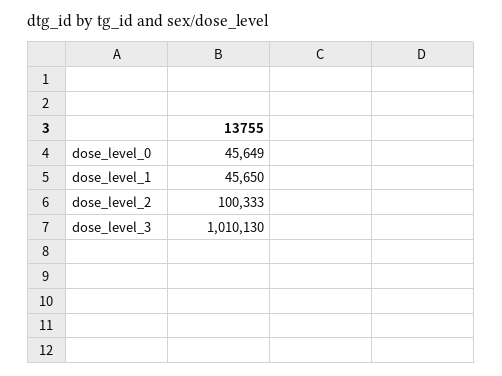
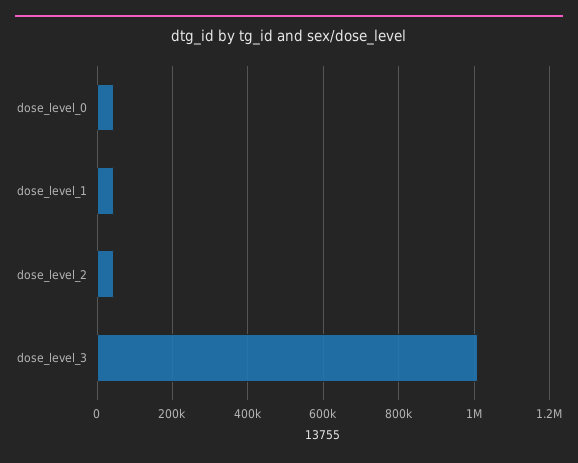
  {
    "dose_level_0": 45649,
    "dose_level_1": 45650,
-   "dose_level_2": 100333,
+   "dose_level_2": 40000,
    "dose_level_3": 1010130
  }

